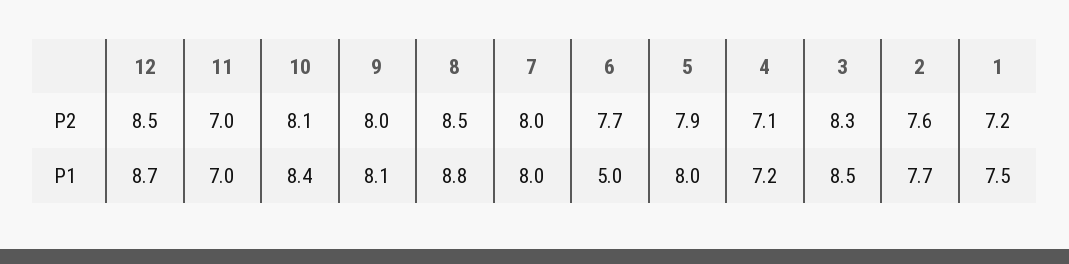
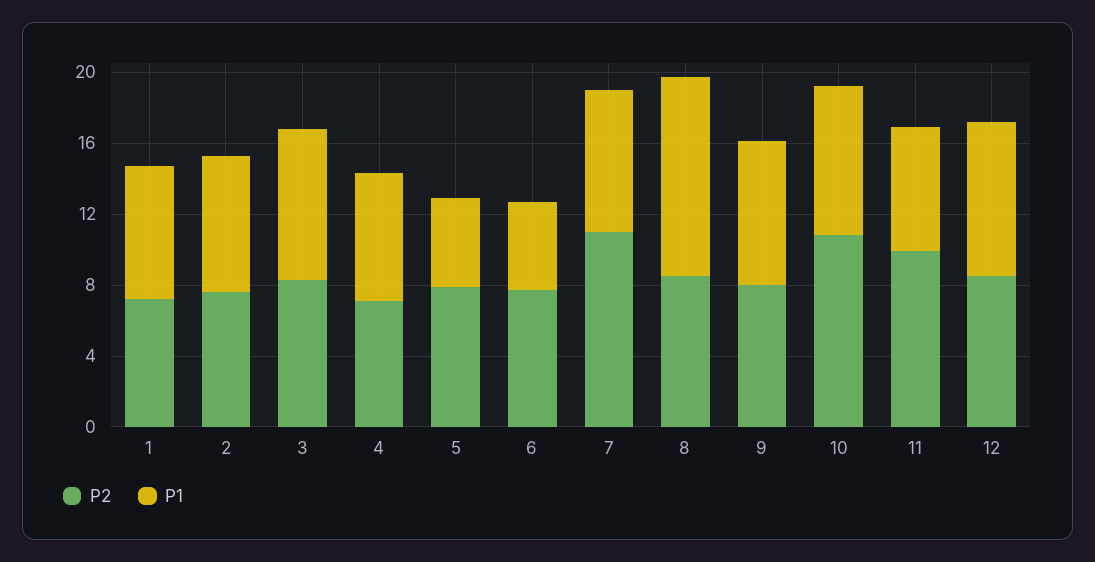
  {
    "P2": {
      "12": 8.5,
-     "11": 7,
+     "11": 10,
-     "10": 8.1,
+     "10": 11,
      "9": 8,
      "8": 8.5,
-     "7": 8,
+     "7": 11,
      "6": 7.7,
      "5": 7.9,
      "4": 7.1,
      "3": 8.3,
      "2": 7.6,
      "1": 7.2
    },
    "P1": {
      "12": 8.7,
      "11": 7,
      "10": 8.4,
      "9": 8.1,
-     "8": 8.8,
+     "8": 11,
      "7": 8,
      "6": 5,
-     "5": 8,
+     "5": 5,
      "4": 7.2,
      "3": 8.5,
      "2": 7.7,
      "1": 7.5
    }
  }

